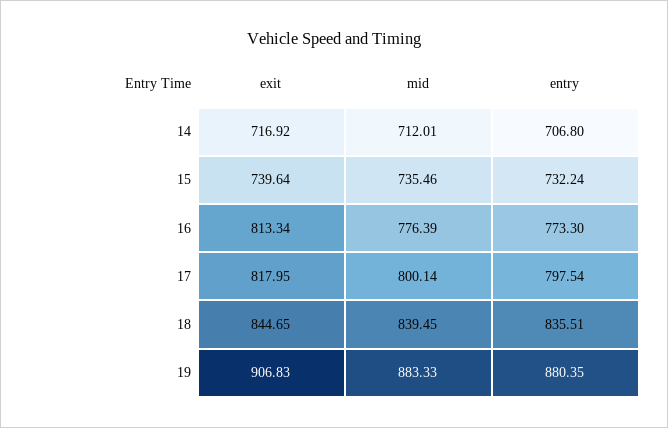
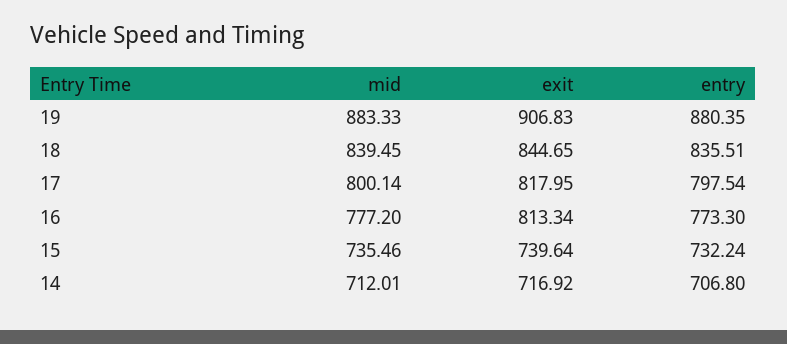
  {
    "exit": {
      "14": 716.92,
      "15": 739.64,
      "16": 813.34,
      "17": 817.95,
      "18": 844.65,
      "19": 906.83
    },
    "mid": {
      "14": 712.01,
      "15": 735.46,
-     "16": 776.39,
+     "16": 777.2,
      "17": 800.14,
      "18": 839.45,
      "19": 883.33
    },
    "entry": {
      "14": 706.8,
      "15": 732.24,
      "16": 773.3,
      "17": 797.54,
      "18": 835.51,
      "19": 880.35
    }
  }

